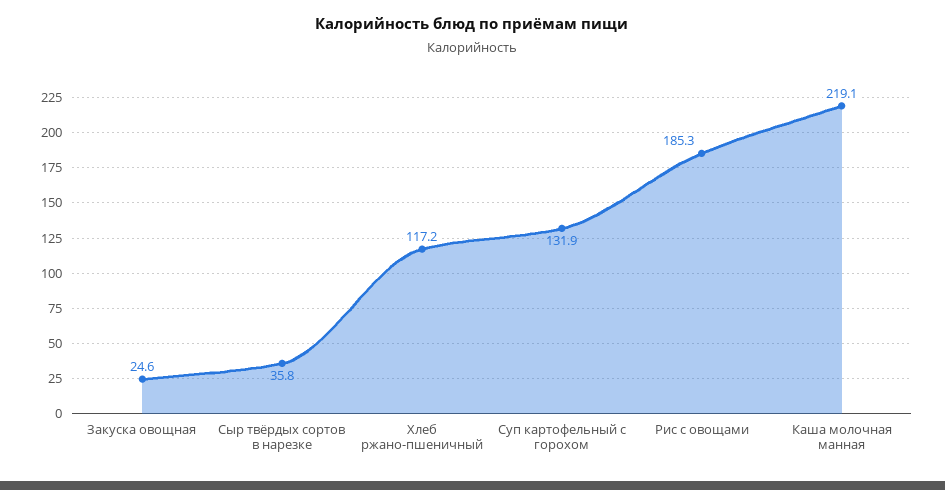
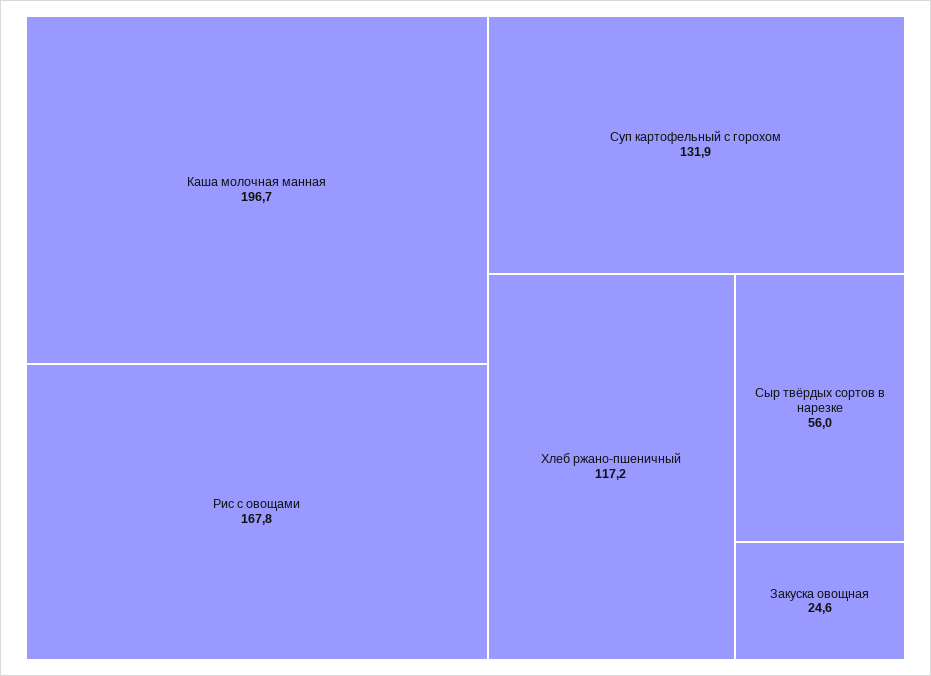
  {
    "Закуска овощная": 24.6,
-   "Сыр твёрдых сортов в нарезке": 35.8,
+   "Сыр твёрдых сортов в нарезке": 56,
    "Хлеб ржано-пшеничный": 117.2,
    "Суп картофельный с горохом": 131.9,
-   "Рис с овощами": 185.3,
+   "Рис с овощами": 167.8,
-   "Каша молочная манная": 219.1
+   "Каша молочная манная": 196.7
  }

